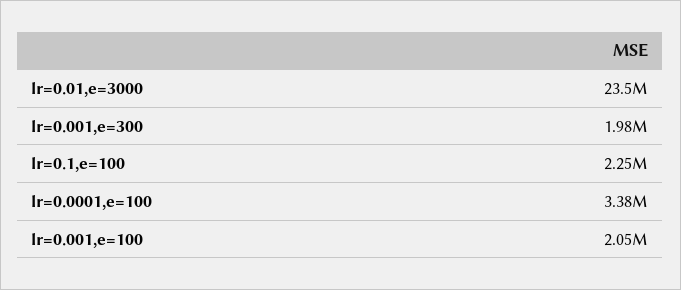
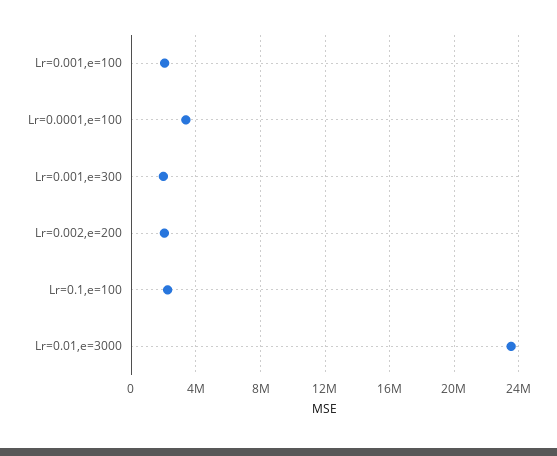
  {
    "lr=0.01,e=3000": 23500000,
    "lr=0.001,e=300": 1980000,
    "lr=0.1,e=100": 2250000,
    "lr=0.0001,e=100": 3380000,
-   "lr=0.001,e=100": 2050000
+   "lr=0.001,e=100": 2050000,
+   "Lr=0.002,e=200": 2000000
  }

